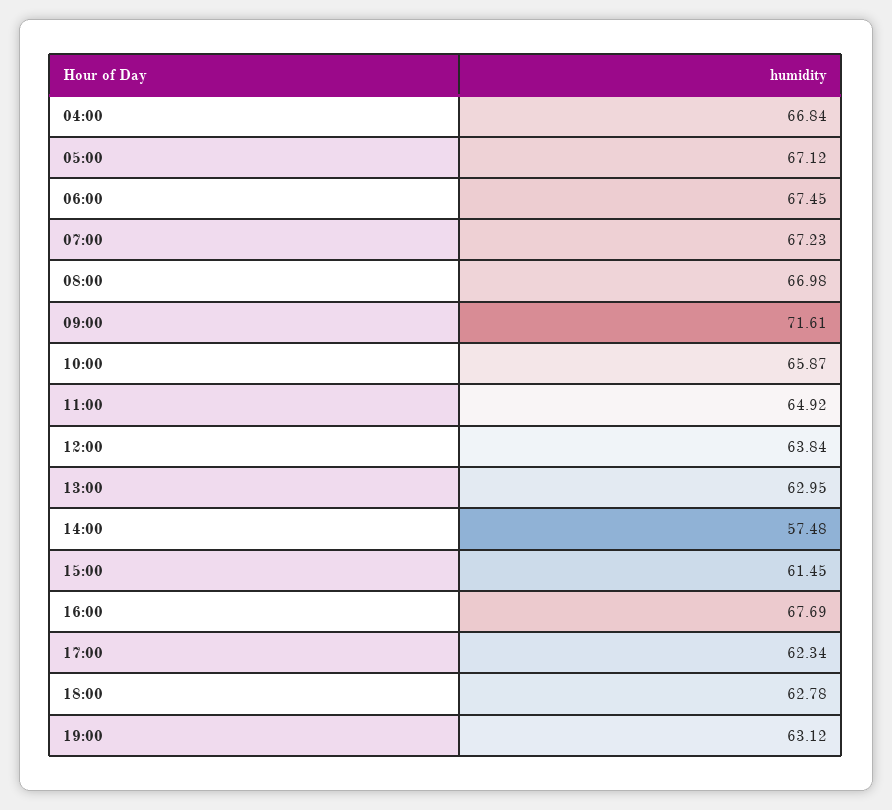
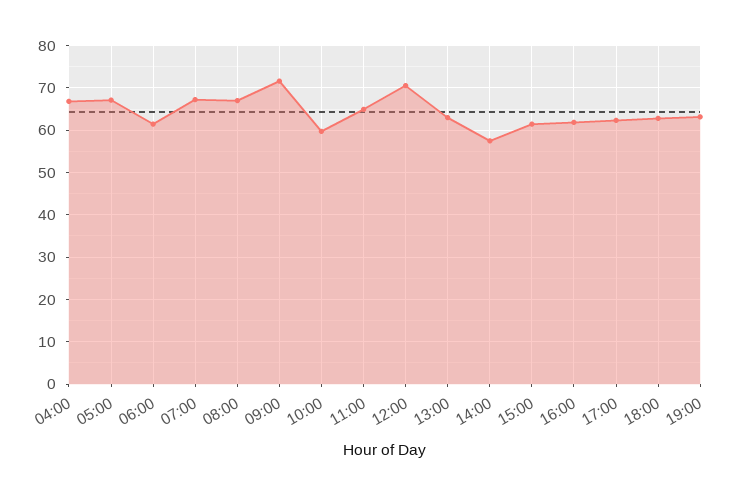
  {
    "04:00": 66.84,
    "05:00": 67.12,
-   "06:00": 67.45,
+   "06:00": 62,
    "07:00": 67.23,
    "08:00": 66.98,
    "09:00": 71.61,
-   "10:00": 65.87,
+   "10:00": 60,
    "11:00": 64.92,
-   "12:00": 63.84,
+   "12:00": 70,
    "13:00": 62.95,
    "14:00": 57.48,
    "15:00": 61.45,
-   "16:00": 67.69,
+   "16:00": 62,
    "17:00": 62.34,
    "18:00": 62.78,
    "19:00": 63.12
  }

